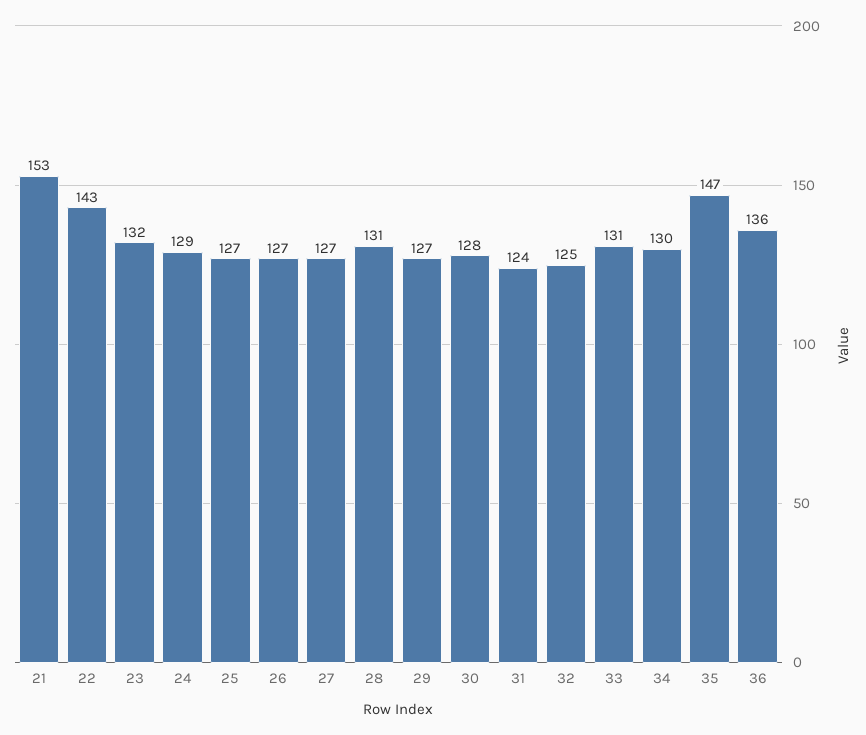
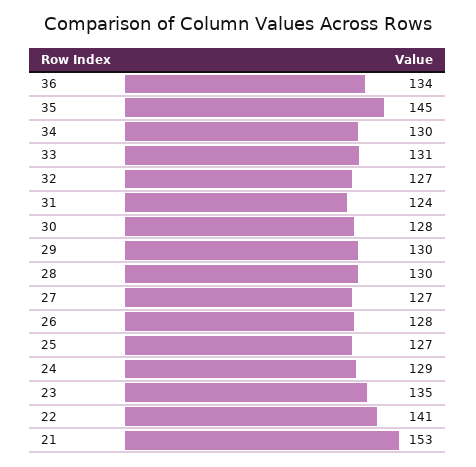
  {
    "21": 153,
-   "22": 143,
+   "22": 141,
-   "23": 132,
+   "23": 135,
    "24": 129,
    "25": 127,
-   "26": 127,
+   "26": 128,
    "27": 127,
-   "28": 131,
+   "28": 130,
-   "29": 127,
+   "29": 130,
    "30": 128,
    "31": 124,
-   "32": 125,
+   "32": 127,
    "33": 131,
    "34": 130,
-   "35": 147,
+   "35": 145,
-   "36": 136
+   "36": 134
  }

